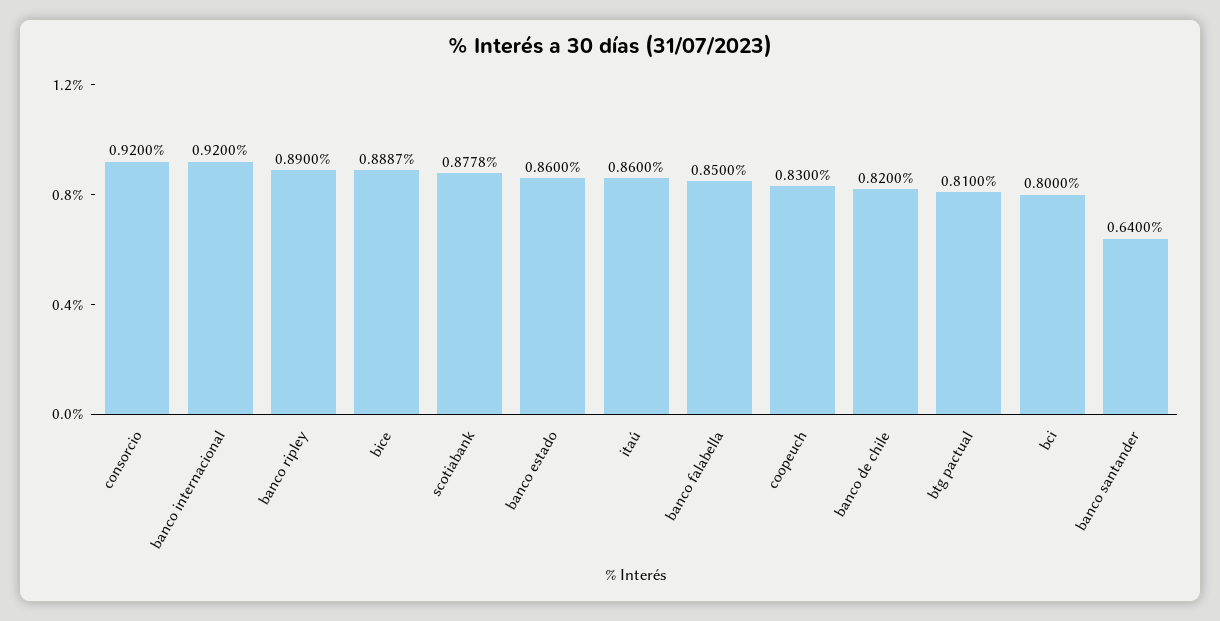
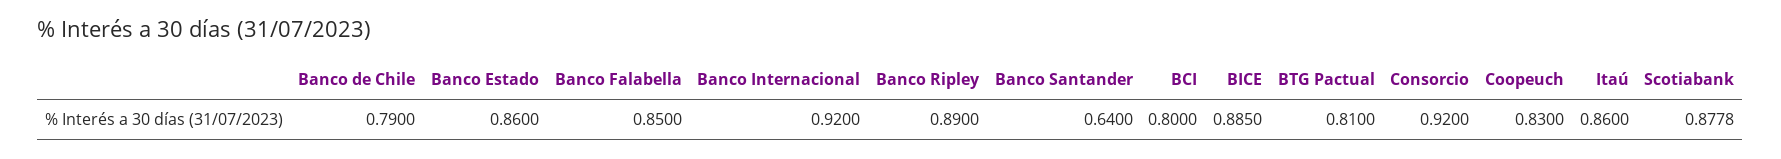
  {
    "consorcio": 0.92,
    "banco internacional": 0.92,
    "banco ripley": 0.89,
-   "bice": 0.8887,
+   "bice": 0.885,
    "scotiabank": 0.8778,
    "banco estado": 0.86,
    "itaú": 0.86,
    "banco falabella": 0.85,
    "coopeuch": 0.83,
-   "banco de chile": 0.82,
+   "banco de chile": 0.79,
    "btg pactual": 0.81,
    "bci": 0.8,
    "banco santander": 0.64
  }

